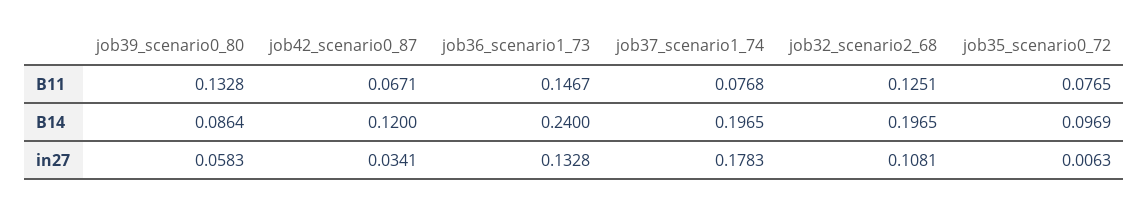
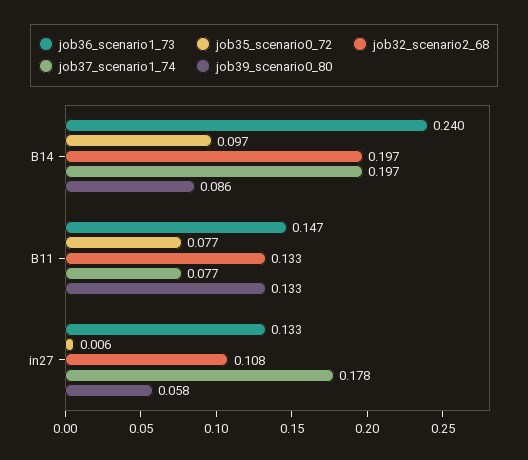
  {
    "job39_scenario0_80": {
      "B11": 0.1328,
      "B14": 0.0864,
      "in27": 0.0583
    },
-   "job42_scenario0_87": {
-     "B11": 0.0671,
-     "B14": 0.12,
-     "in27": 0.0341
-   },
    "job36_scenario1_73": {
      "B11": 0.1467,
      "B14": 0.24,
      "in27": 0.1328
    },
    "job37_scenario1_74": {
      "B11": 0.0768,
      "B14": 0.1965,
      "in27": 0.1783
    },
    "job32_scenario2_68": {
-     "B11": 0.1251,
+     "B11": 0.133,
      "B14": 0.1965,
      "in27": 0.1081
    },
    "job35_scenario0_72": {
      "B11": 0.0765,
      "B14": 0.0969,
      "in27": 0.0063
    }
  }

